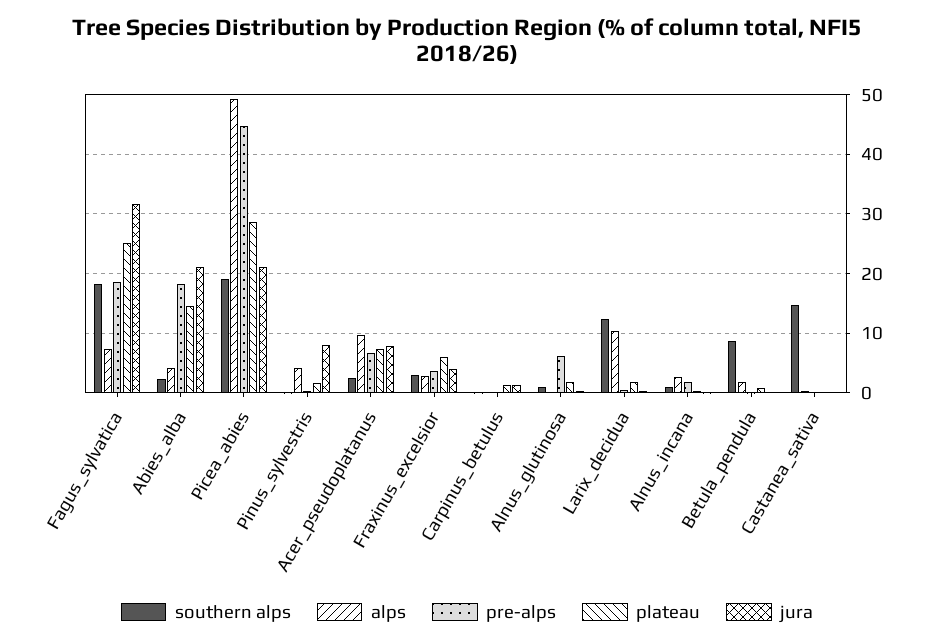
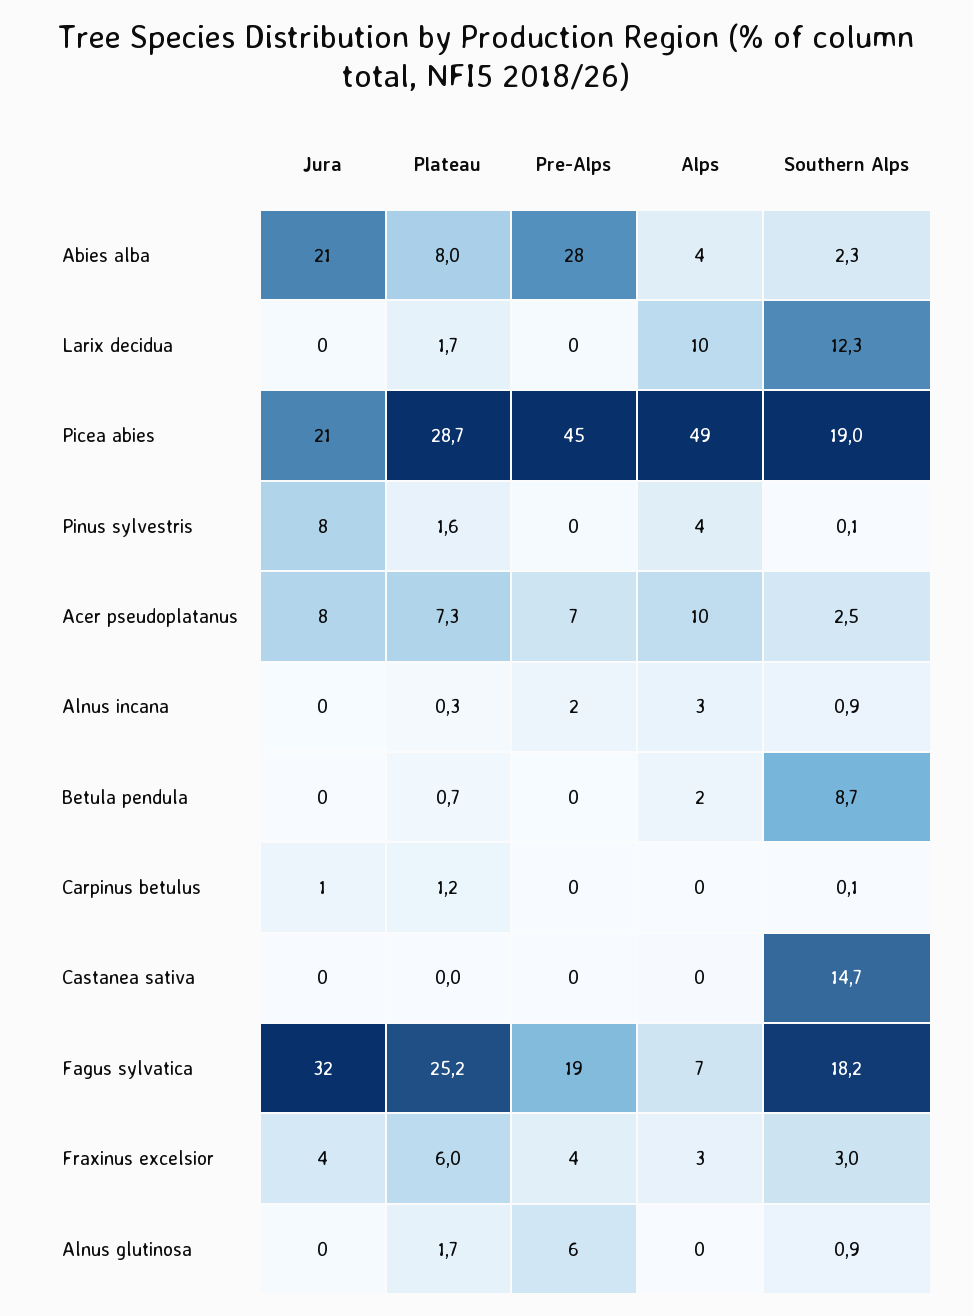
  {
    "southern alps": {
      "Fagus_sylvatica": 18.2,
      "Abies_alba": 2.3,
      "Picea_abies": 19,
      "Pinus_sylvestris": 0.1,
      "Acer_pseudoplatanus": 2.5,
      "Fraxinus_excelsior": 3,
      "Carpinus_betulus": 0.1,
      "Alnus_glutinosa": 0.9,
      "Larix_decidua": 12.3,
      "Alnus_incana": 0.9,
      "Betula_pendula": 8.7,
      "Castanea_sativa": 14.7
    },
    "alps": {
      "Fagus_sylvatica": 7,
      "Abies_alba": 4,
      "Picea_abies": 49,
      "Pinus_sylvestris": 4,
      "Acer_pseudoplatanus": 10,
      "Fraxinus_excelsior": 3,
      "Carpinus_betulus": 0,
      "Alnus_glutinosa": 0,
      "Larix_decidua": 10,
      "Alnus_incana": 3,
      "Betula_pendula": 2,
      "Castanea_sativa": 0
    },
    "pre-alps": {
      "Fagus_sylvatica": 19,
-     "Abies_alba": 18,
+     "Abies_alba": 28,
      "Picea_abies": 45,
      "Pinus_sylvestris": 0,
      "Acer_pseudoplatanus": 7,
      "Fraxinus_excelsior": 4,
      "Carpinus_betulus": 0,
      "Alnus_glutinosa": 6,
      "Larix_decidua": 0,
      "Alnus_incana": 2,
      "Betula_pendula": 0,
      "Castanea_sativa": 0
    },
    "plateau": {
      "Fagus_sylvatica": 25.2,
-     "Abies_alba": 14,
+     "Abies_alba": 8,
      "Picea_abies": 28.7,
      "Pinus_sylvestris": 1.6,
      "Acer_pseudoplatanus": 7.3,
      "Fraxinus_excelsior": 6,
      "Carpinus_betulus": 1.2,
      "Alnus_glutinosa": 1.7,
      "Larix_decidua": 1.7,
      "Alnus_incana": 0.3,
      "Betula_pendula": 0.7,
      "Castanea_sativa": 0
    },
    "jura": {
      "Fagus_sylvatica": 32,
      "Abies_alba": 21,
      "Picea_abies": 21,
      "Pinus_sylvestris": 8,
      "Acer_pseudoplatanus": 8,
      "Fraxinus_excelsior": 4,
      "Carpinus_betulus": 1,
      "Alnus_glutinosa": 0,
      "Larix_decidua": 0,
      "Alnus_incana": 0,
      "Betula_pendula": 0,
      "Castanea_sativa": 0
    }
  }

